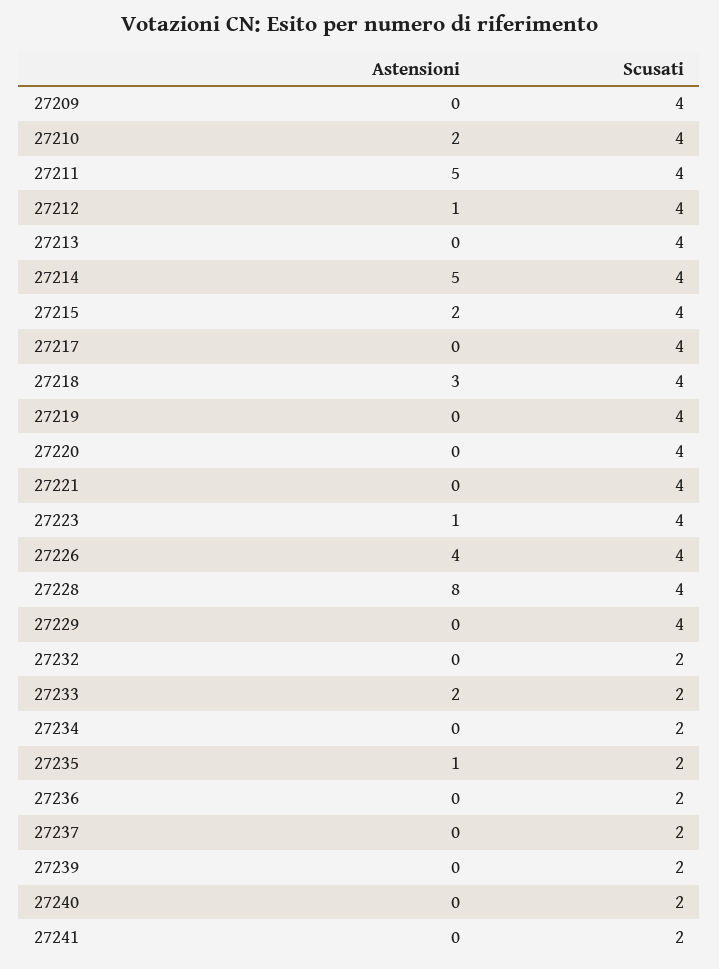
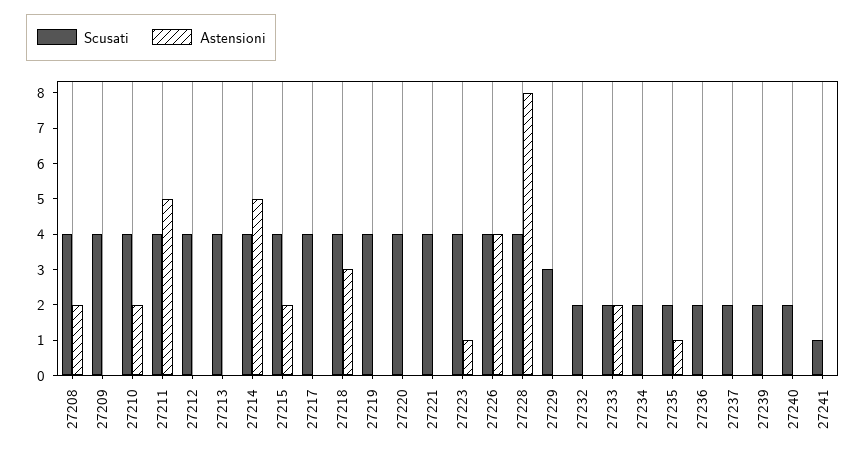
  {
    "Astensioni": {
      "27209": 0,
      "27210": 2,
      "27211": 5,
-     "27212": 1,
+     "27212": 0,
      "27213": 0,
      "27214": 5,
      "27215": 2,
      "27217": 0,
      "27218": 3,
      "27219": 0,
      "27220": 0,
      "27221": 0,
      "27223": 1,
      "27226": 4,
      "27228": 8,
      "27229": 0,
      "27232": 0,
      "27233": 2,
      "27234": 0,
      "27235": 1,
      "27236": 0,
      "27237": 0,
      "27239": 0,
      "27240": 0,
-     "27241": 0
+     "27241": 0,
+     "27208": 2
    },
    "Scusati": {
      "27209": 4,
      "27210": 4,
      "27211": 4,
      "27212": 4,
      "27213": 4,
      "27214": 4,
      "27215": 4,
      "27217": 4,
      "27218": 4,
      "27219": 4,
      "27220": 4,
      "27221": 4,
      "27223": 4,
      "27226": 4,
      "27228": 4,
-     "27229": 4,
+     "27229": 3,
      "27232": 2,
      "27233": 2,
      "27234": 2,
      "27235": 2,
      "27236": 2,
      "27237": 2,
      "27239": 2,
      "27240": 2,
-     "27241": 2
+     "27241": 1,
+     "27208": 4
    }
  }

